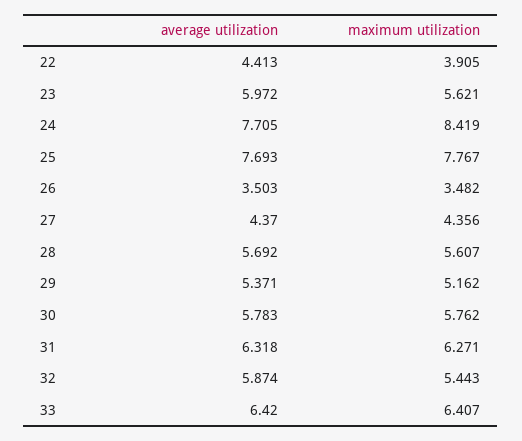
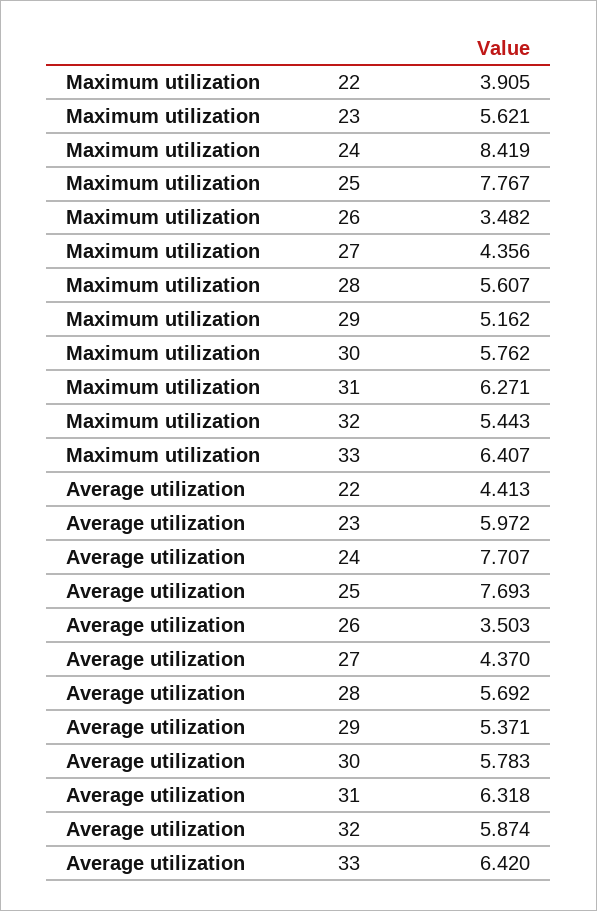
  {
    "average utilization": {
      "22": 4.413,
      "23": 5.972,
-     "24": 7.705,
+     "24": 7.707,
      "25": 7.693,
      "26": 3.503,
      "27": 4.37,
      "28": 5.692,
      "29": 5.371,
      "30": 5.783,
      "31": 6.318,
      "32": 5.874,
      "33": 6.42
    },
    "maximum utilization": {
      "22": 3.905,
      "23": 5.621,
      "24": 8.419,
      "25": 7.767,
      "26": 3.482,
      "27": 4.356,
      "28": 5.607,
      "29": 5.162,
      "30": 5.762,
      "31": 6.271,
      "32": 5.443,
      "33": 6.407
    }
  }

